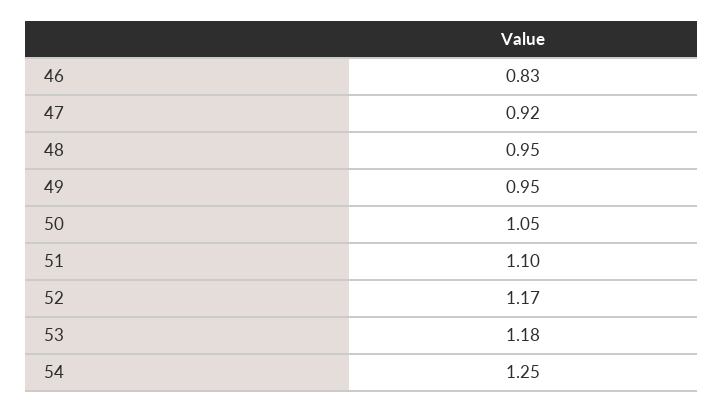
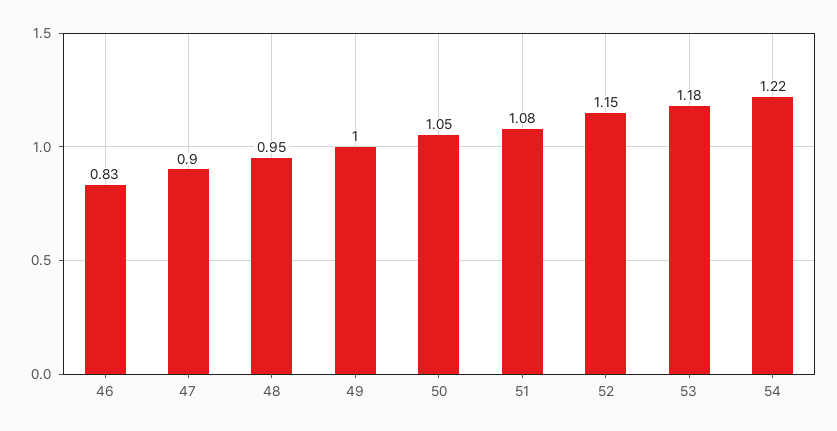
  {
    "46": 0.83,
-   "47": 0.92,
+   "47": 0.9,
    "48": 0.95,
-   "49": 0.95,
+   "49": 1,
    "50": 1.05,
-   "51": 1.1,
+   "51": 1.08,
-   "52": 1.17,
+   "52": 1.15,
    "53": 1.18,
-   "54": 1.25
+   "54": 1.22
  }

